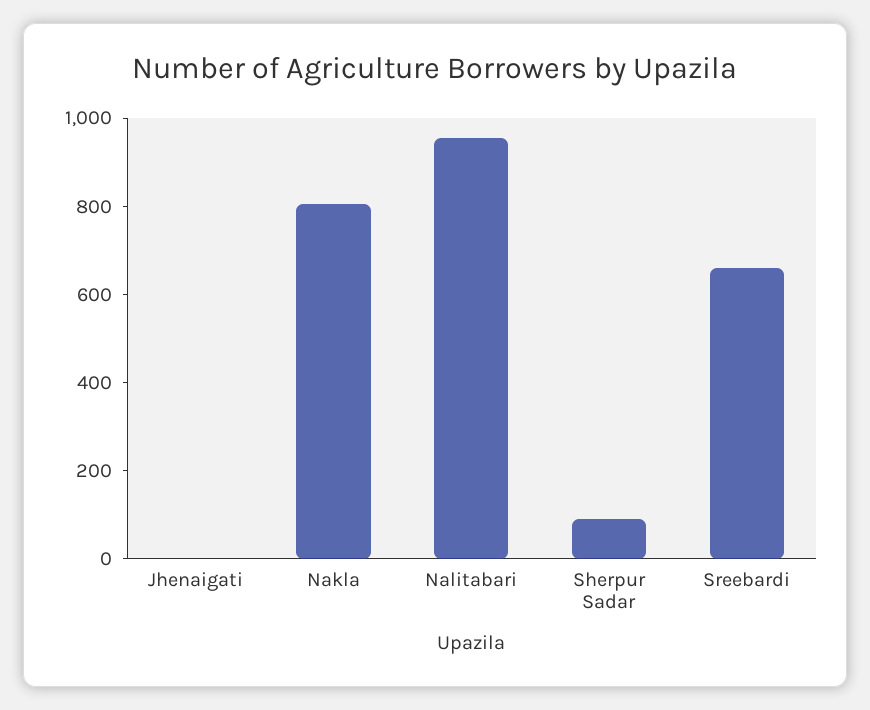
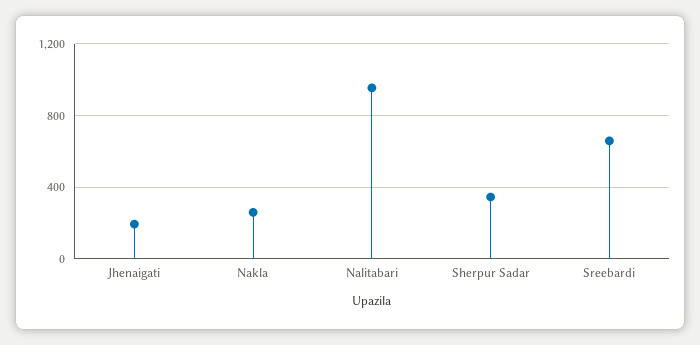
  {
-   "Jhenaigati": 0,
+   "Jhenaigati": 200,
-   "Nakla": 800,
+   "Nakla": 250,
    "Nalitabari": 950,
-   "Sherpur Sadar": 100,
+   "Sherpur Sadar": 350,
    "Sreebardi": 650
  }

